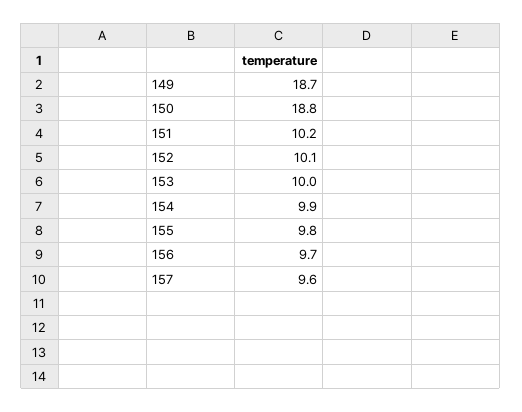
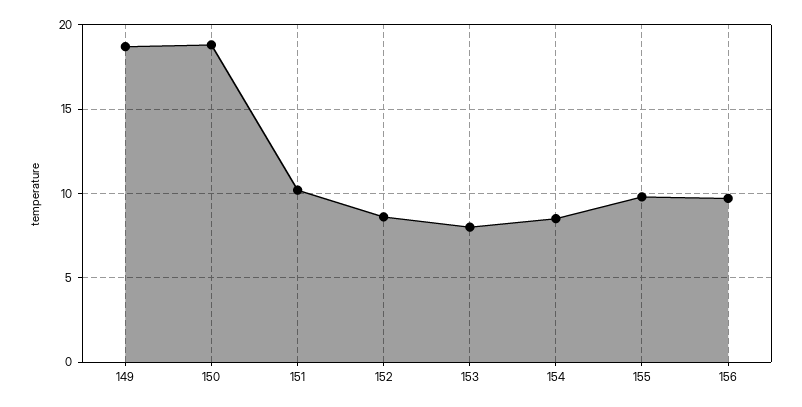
  {
    "149": 18.7,
    "150": 18.8,
    "151": 10.2,
-   "152": 10.1,
+   "152": 8.5,
-   "153": 10,
+   "153": 8,
-   "154": 9.9,
+   "154": 8.5,
    "155": 9.8,
-   "156": 9.7,
+   "156": 9.7
-   "157": 9.6
  }

